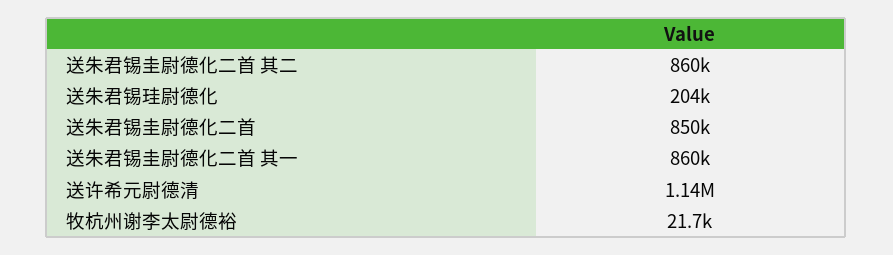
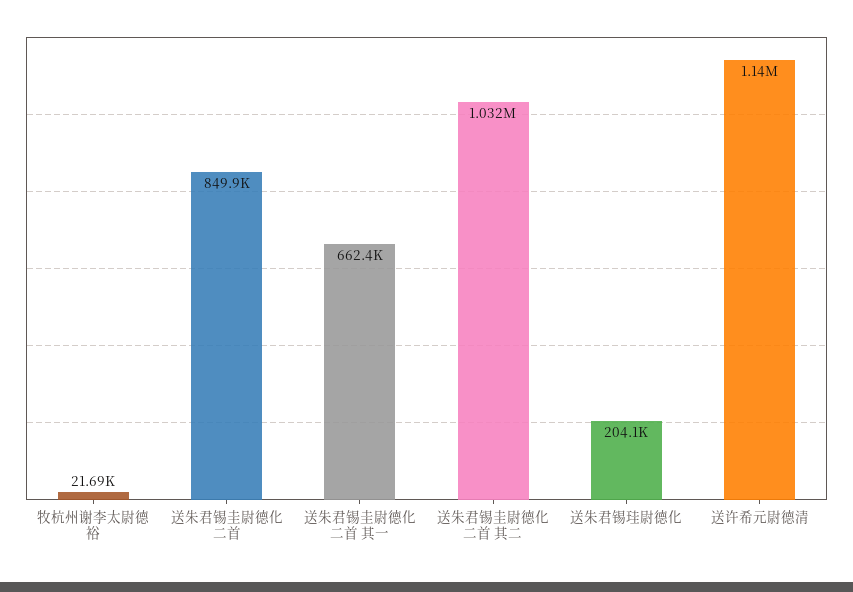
  {
-   "送朱君锡圭尉德化二首 其二": 860000,
+   "送朱君锡圭尉德化二首 其二": 1032000,
    "送朱君锡珪尉德化": 204100,
    "送朱君锡圭尉德化二首": 849900,
-   "送朱君锡圭尉德化二首 其一": 860000,
+   "送朱君锡圭尉德化二首 其一": 662400,
    "送许希元尉德清": 1140000,
    "牧杭州谢李太尉德裕": 21690
  }

